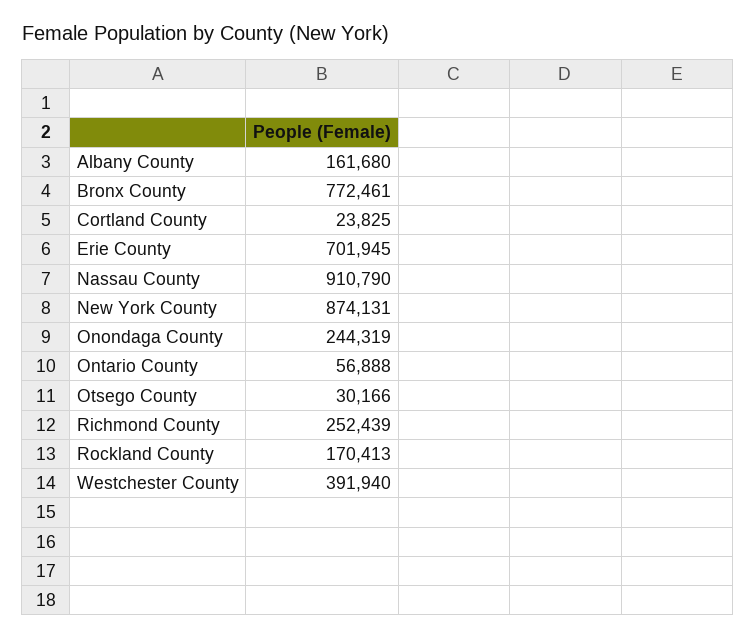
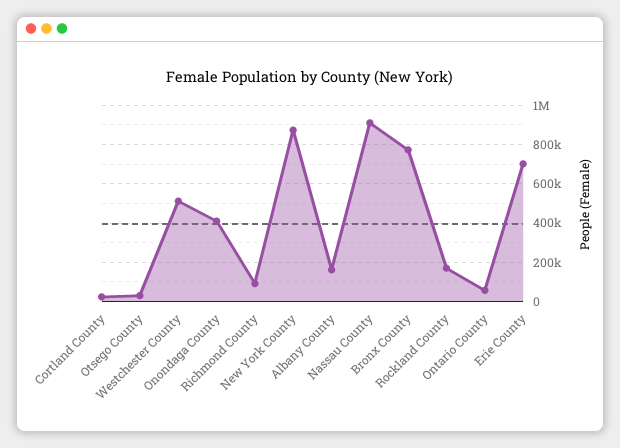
  {
    "Albany County": 161680,
    "Bronx County": 772461,
    "Cortland County": 23825,
    "Erie County": 701945,
    "Nassau County": 910790,
    "New York County": 874131,
-   "Onondaga County": 244319,
+   "Onondaga County": 400000,
    "Ontario County": 56888,
    "Otsego County": 30166,
-   "Richmond County": 252439,
+   "Richmond County": 100000,
    "Rockland County": 170413,
-   "Westchester County": 391940
+   "Westchester County": 500000
  }

